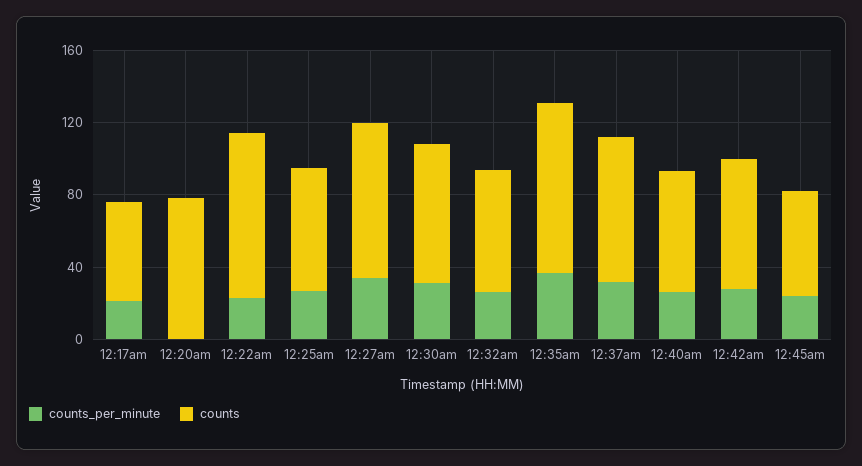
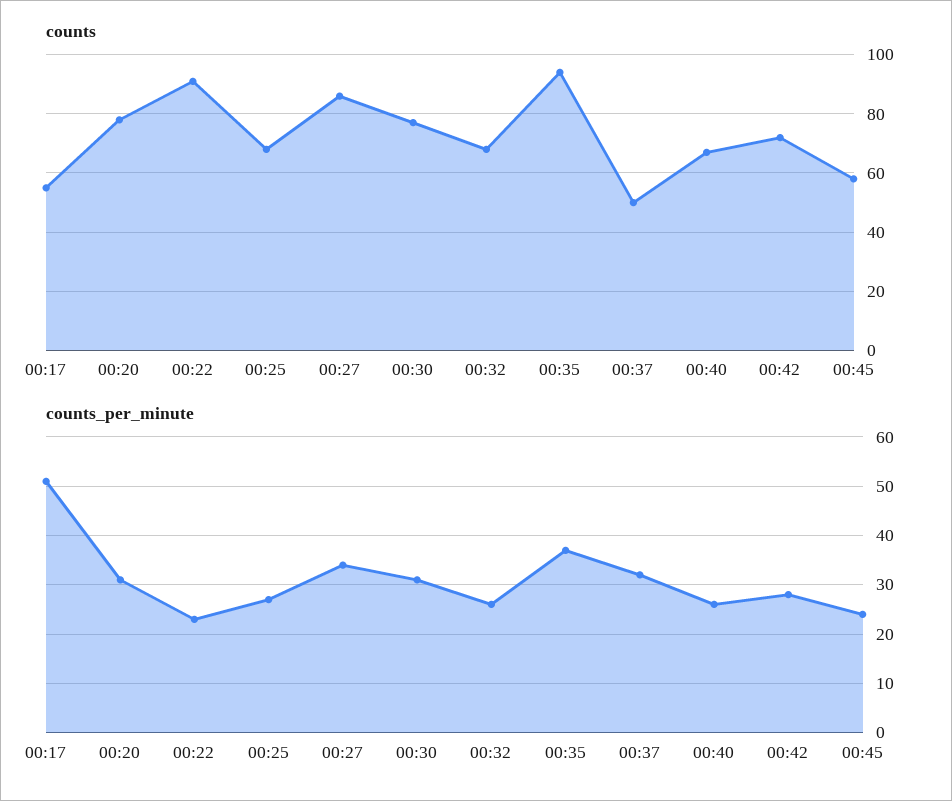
  {
    "counts_per_minute": {
-     "12:17am": 20,
+     "12:17am": 50,
-     "12:20am": 0,
+     "12:20am": 30,
      "12:22am": 25,
      "12:25am": 25,
      "12:27am": 35,
      "12:30am": 30,
      "12:32am": 25,
      "12:35am": 35,
      "12:37am": 30,
      "12:40am": 25,
      "12:42am": 30,
      "12:45am": 25
    },
    "counts": {
      "12:17am": 55,
      "12:20am": 80,
      "12:22am": 90,
      "12:25am": 70,
      "12:27am": 85,
      "12:30am": 75,
      "12:32am": 70,
      "12:35am": 95,
-     "12:37am": 80,
+     "12:37am": 50,
      "12:40am": 65,
      "12:42am": 70,
      "12:45am": 60
    }
  }

